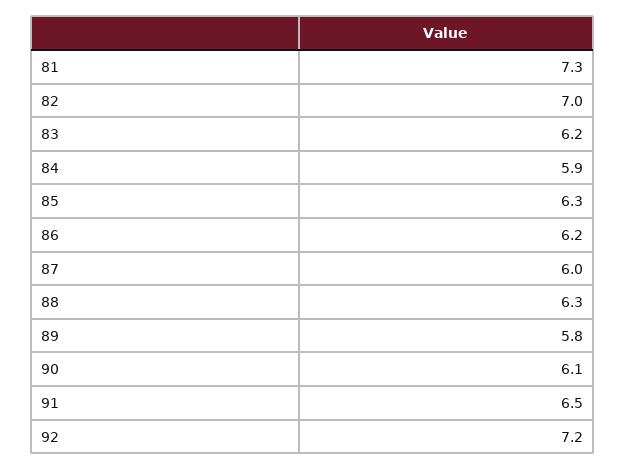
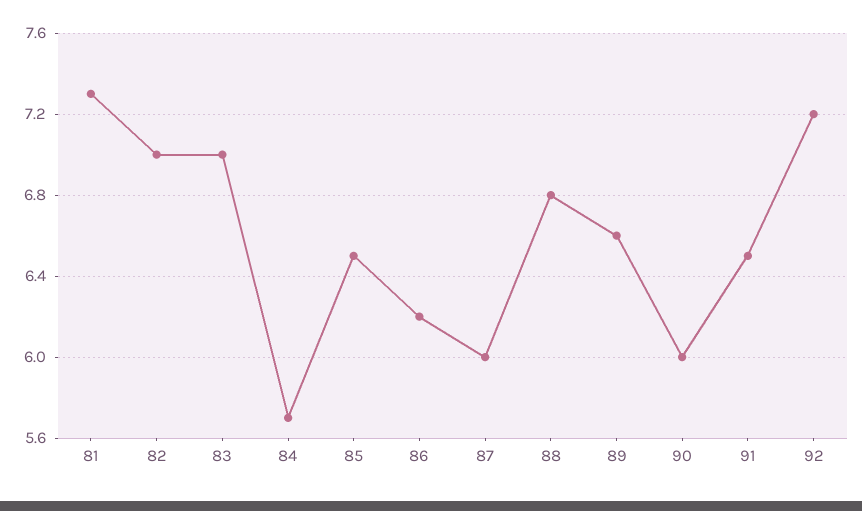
  {
    "81": 7.3,
    "82": 7,
-   "83": 6.2,
+   "83": 7,
-   "84": 5.9,
+   "84": 5.7,
-   "85": 6.3,
+   "85": 6.5,
    "86": 6.2,
    "87": 6,
-   "88": 6.3,
+   "88": 6.8,
-   "89": 5.8,
+   "89": 6.6,
-   "90": 6.1,
+   "90": 6,
    "91": 6.5,
    "92": 7.2
  }

